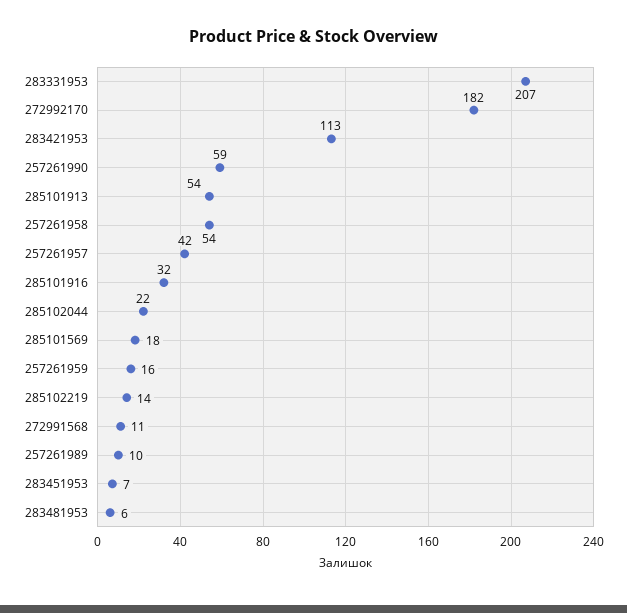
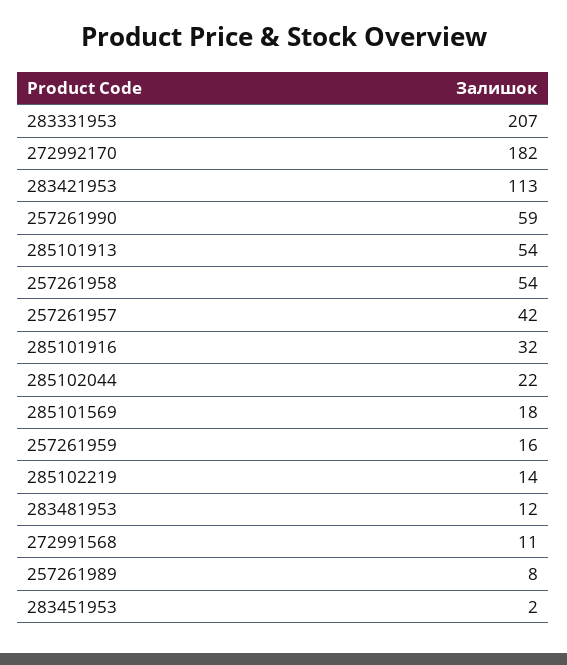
  {
    "283331953": 207,
    "272992170": 182,
    "283421953": 113,
    "257261990": 59,
    "285101913": 54,
    "257261958": 54,
    "257261957": 42,
    "285101916": 32,
    "285102044": 22,
    "285101569": 18,
    "257261959": 16,
    "285102219": 14,
    "272991568": 11,
-   "257261989": 10,
+   "257261989": 8,
-   "283451953": 7,
+   "283451953": 2,
-   "283481953": 6
+   "283481953": 12
  }

